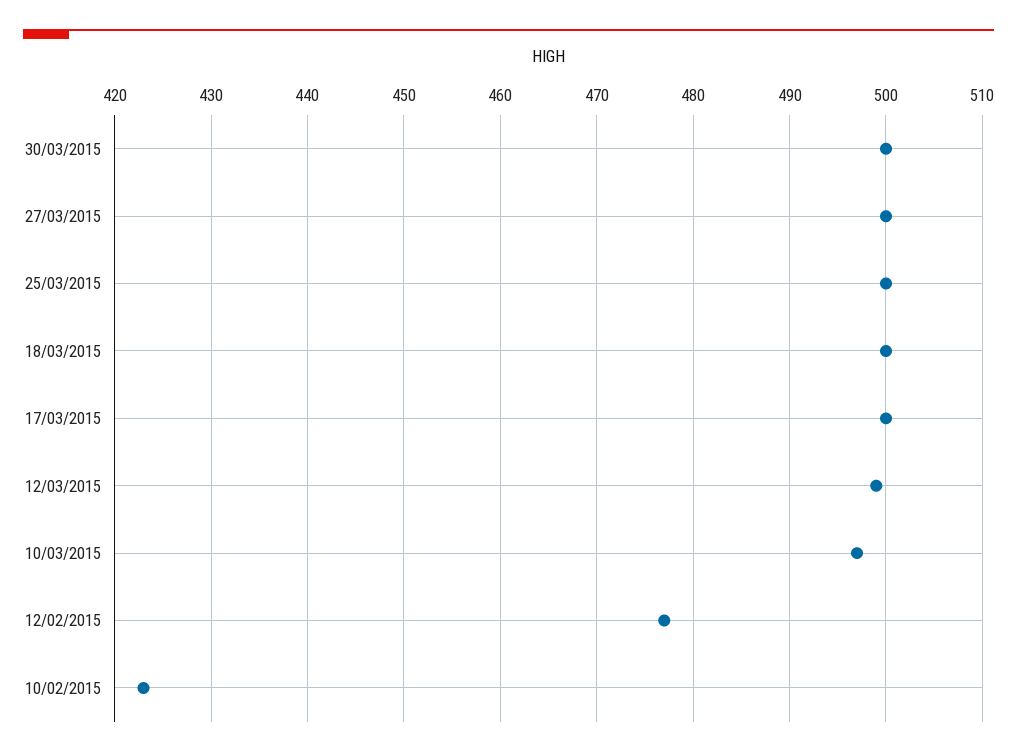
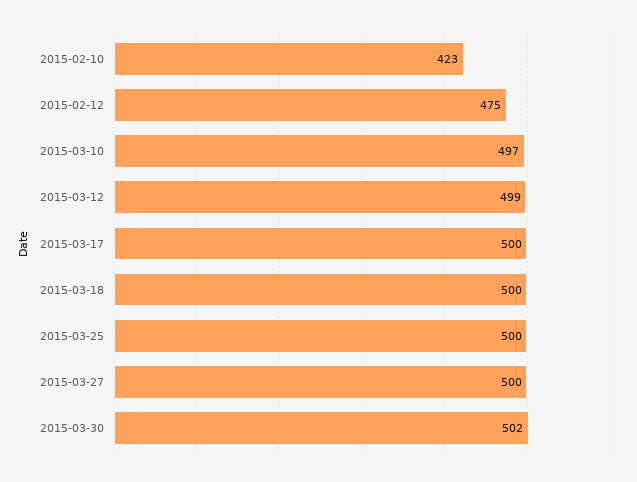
  {
-   "30/03/2015": 500,
+   "30/03/2015": 502,
    "27/03/2015": 500,
    "25/03/2015": 500,
    "18/03/2015": 500,
    "17/03/2015": 500,
    "12/03/2015": 499,
    "10/03/2015": 497,
-   "12/02/2015": 477,
+   "12/02/2015": 475,
    "10/02/2015": 423
  }

